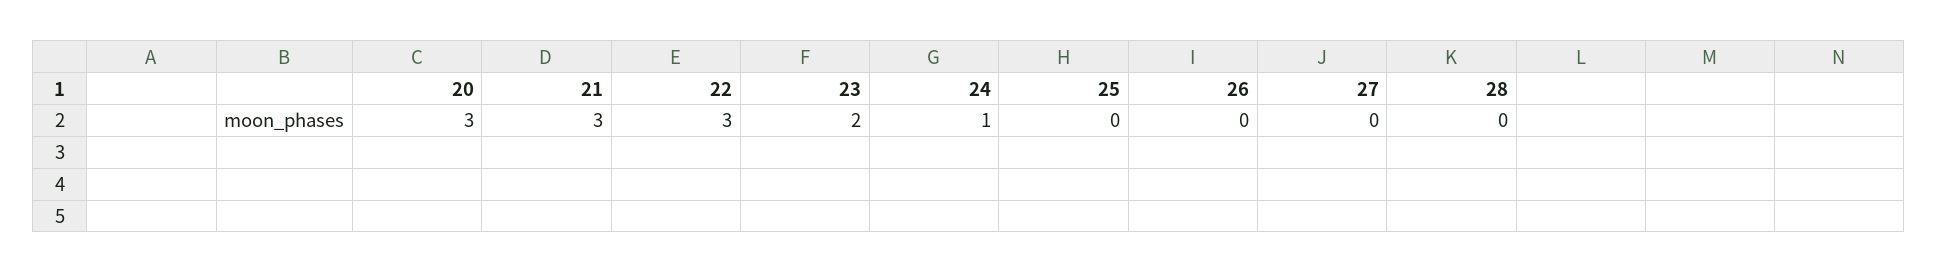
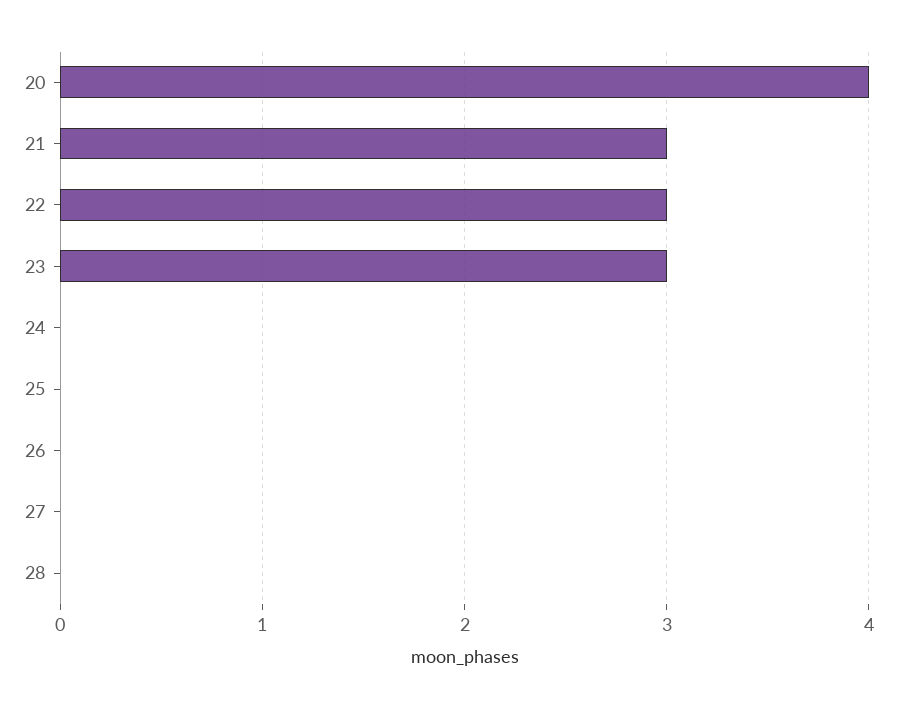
  {
-   "20": 3,
+   "20": 4,
    "21": 3,
    "22": 3,
-   "23": 2,
+   "23": 3,
-   "24": 1,
+   "24": 0,
    "25": 0,
    "26": 0,
    "27": 0,
    "28": 0
  }

